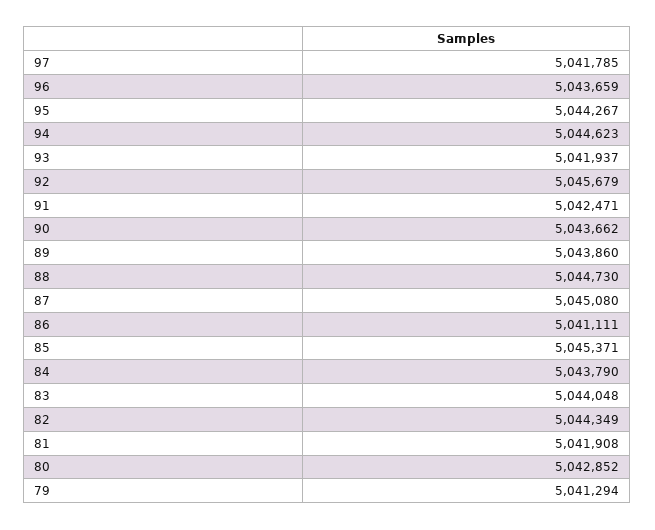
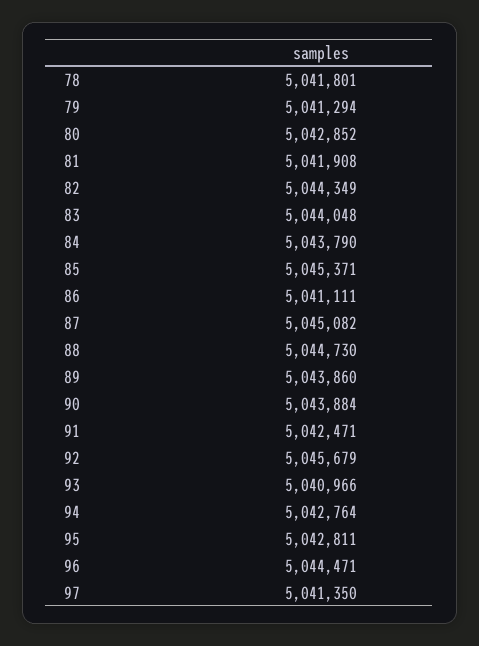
  {
-   "97": 5041785,
+   "97": 5041350,
-   "96": 5043659,
+   "96": 5044471,
-   "95": 5044267,
+   "95": 5042811,
-   "94": 5044623,
+   "94": 5042764,
-   "93": 5041937,
+   "93": 5040966,
    "92": 5045679,
    "91": 5042471,
-   "90": 5043662,
+   "90": 5043884,
    "89": 5043860,
    "88": 5044730,
-   "87": 5045080,
+   "87": 5045082,
    "86": 5041111,
    "85": 5045371,
    "84": 5043790,
    "83": 5044048,
    "82": 5044349,
    "81": 5041908,
    "80": 5042852,
-   "79": 5041294
+   "79": 5041294,
+   "78": 5041801
  }

